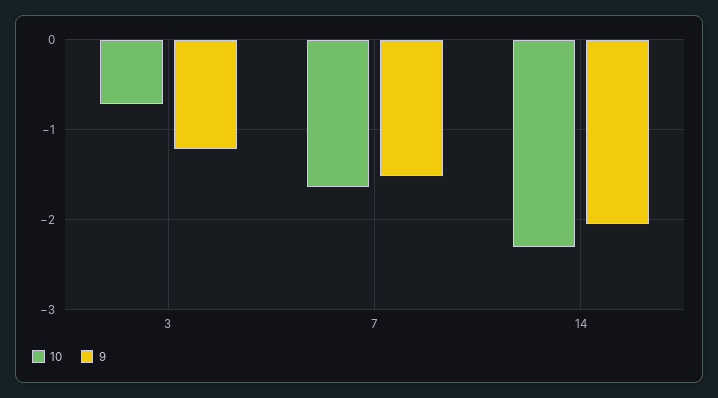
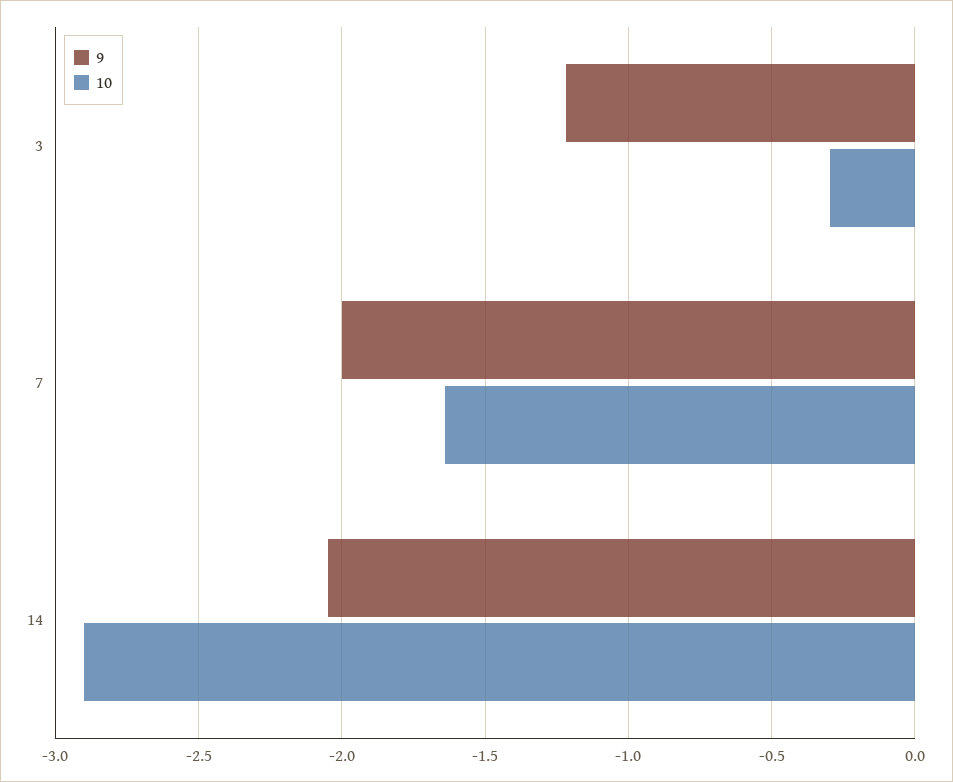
  {
    "10": {
-     "3": -0.7,
+     "3": -0.3,
      "7": -1.65,
-     "14": -2.3
+     "14": -2.9
    },
    "9": {
      "3": -1.2,
-     "7": -1.5,
+     "7": -2,
      "14": -2.05
    }
  }

